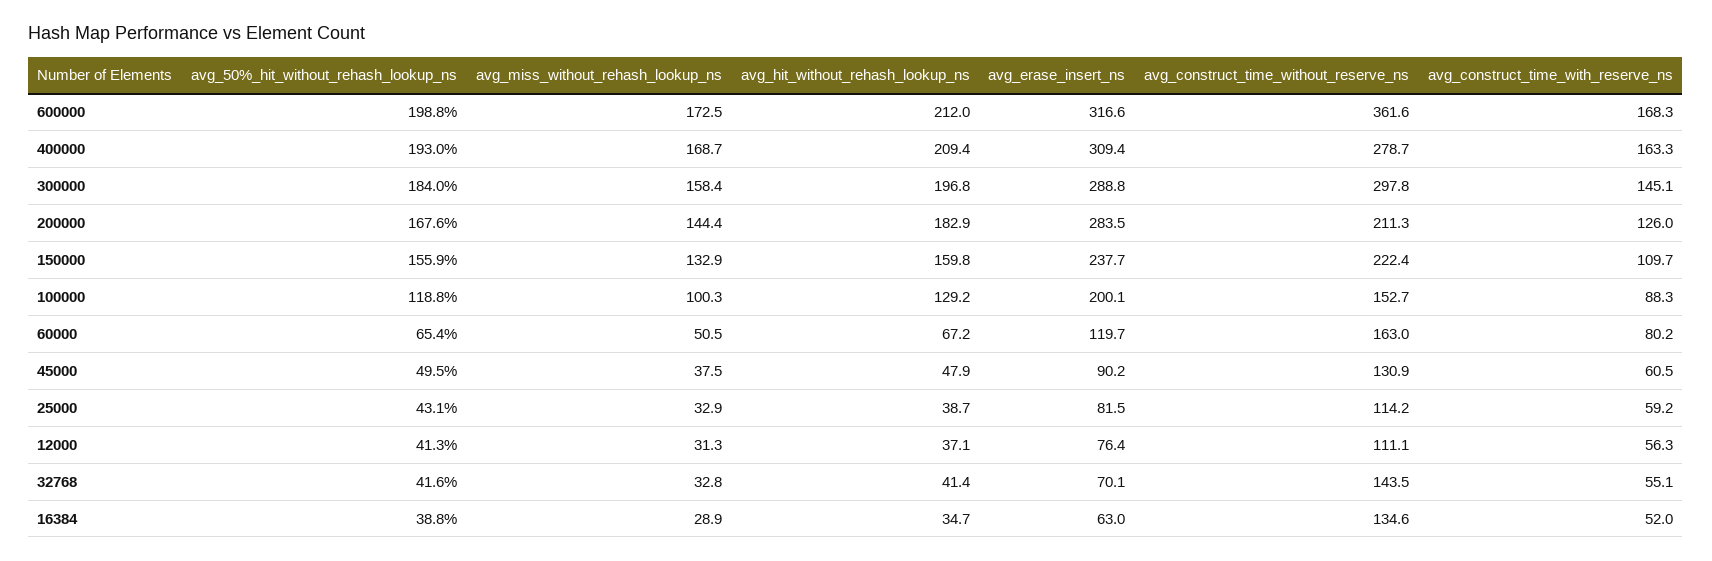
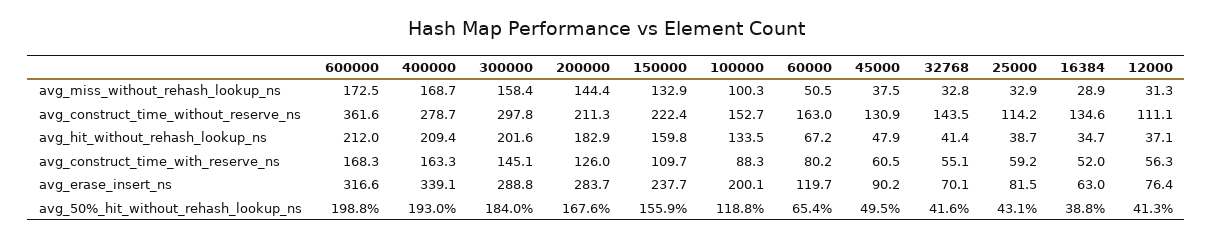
  {
    "avg_50%_hit_without_rehash_lookup_ns": {
      "600000": 198.8,
      "400000": 193,
      "300000": 184,
      "200000": 167.6,
      "150000": 155.9,
      "100000": 118.8,
      "60000": 65.4,
      "45000": 49.5,
      "25000": 43.1,
      "12000": 41.3,
      "32768": 41.6,
      "16384": 38.8
    },
    "avg_miss_without_rehash_lookup_ns": {
      "600000": 172.5,
      "400000": 168.7,
      "300000": 158.4,
      "200000": 144.4,
      "150000": 132.9,
      "100000": 100.3,
      "60000": 50.5,
      "45000": 37.5,
      "25000": 32.9,
      "12000": 31.3,
      "32768": 32.8,
      "16384": 28.9
    },
    "avg_hit_without_rehash_lookup_ns": {
      "600000": 212,
      "400000": 209.4,
-     "300000": 196.8,
+     "300000": 201.6,
      "200000": 182.9,
      "150000": 159.8,
-     "100000": 129.2,
+     "100000": 133.5,
      "60000": 67.2,
      "45000": 47.9,
      "25000": 38.7,
      "12000": 37.1,
      "32768": 41.4,
      "16384": 34.7
    },
    "avg_erase_insert_ns": {
      "600000": 316.6,
-     "400000": 309.4,
+     "400000": 339.1,
      "300000": 288.8,
-     "200000": 283.5,
+     "200000": 283.7,
      "150000": 237.7,
      "100000": 200.1,
      "60000": 119.7,
      "45000": 90.2,
      "25000": 81.5,
      "12000": 76.4,
      "32768": 70.1,
      "16384": 63
    },
    "avg_construct_time_without_reserve_ns": {
      "600000": 361.6,
      "400000": 278.7,
      "300000": 297.8,
      "200000": 211.3,
      "150000": 222.4,
      "100000": 152.7,
      "60000": 163,
      "45000": 130.9,
      "25000": 114.2,
      "12000": 111.1,
      "32768": 143.5,
      "16384": 134.6
    },
    "avg_construct_time_with_reserve_ns": {
      "600000": 168.3,
      "400000": 163.3,
      "300000": 145.1,
      "200000": 126,
      "150000": 109.7,
      "100000": 88.3,
      "60000": 80.2,
      "45000": 60.5,
      "25000": 59.2,
      "12000": 56.3,
      "32768": 55.1,
      "16384": 52
    }
  }

